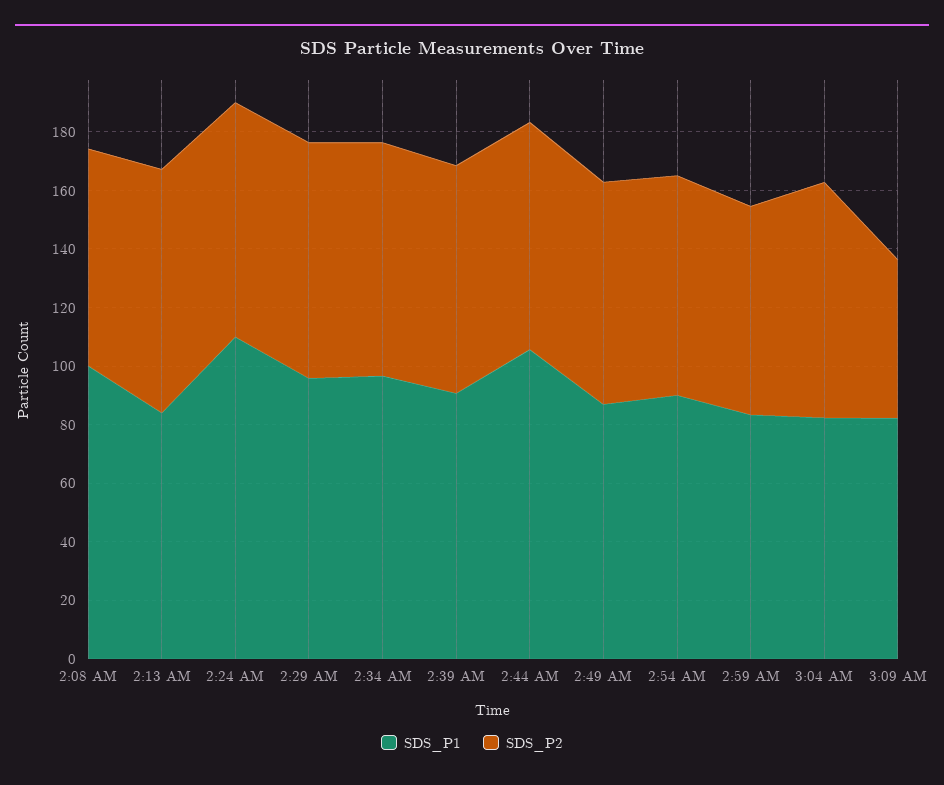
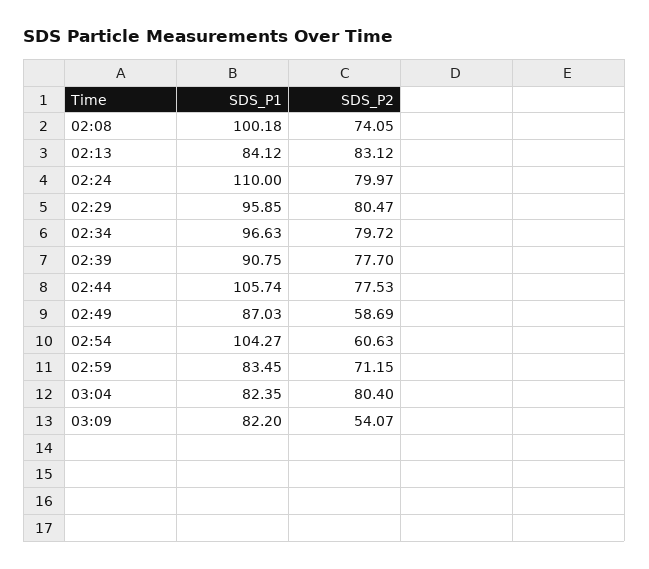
  {
    "SDS_P1": {
      "2:08 AM": 100.18,
      "2:13 AM": 84.12,
      "2:24 AM": 110,
      "2:29 AM": 95.85,
      "2:34 AM": 96.63,
      "2:39 AM": 90.75,
      "2:44 AM": 105.74,
      "2:49 AM": 87.03,
-     "2:54 AM": 90,
+     "2:54 AM": 104.27,
      "2:59 AM": 83.45,
      "3:04 AM": 82.35,
      "3:09 AM": 82.2
    },
    "SDS_P2": {
      "2:08 AM": 74.05,
      "2:13 AM": 83.12,
      "2:24 AM": 79.97,
      "2:29 AM": 80.47,
      "2:34 AM": 79.72,
      "2:39 AM": 77.7,
      "2:44 AM": 77.53,
-     "2:49 AM": 75,
+     "2:49 AM": 58.69,
-     "2:54 AM": 75,
+     "2:54 AM": 60.63,
      "2:59 AM": 71.15,
      "3:04 AM": 80.4,
      "3:09 AM": 54.07
    }
  }

